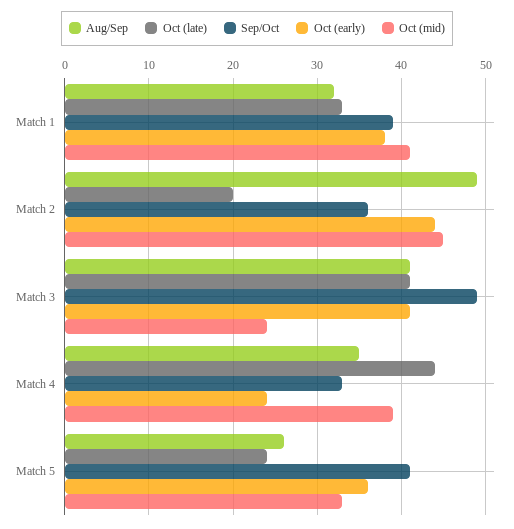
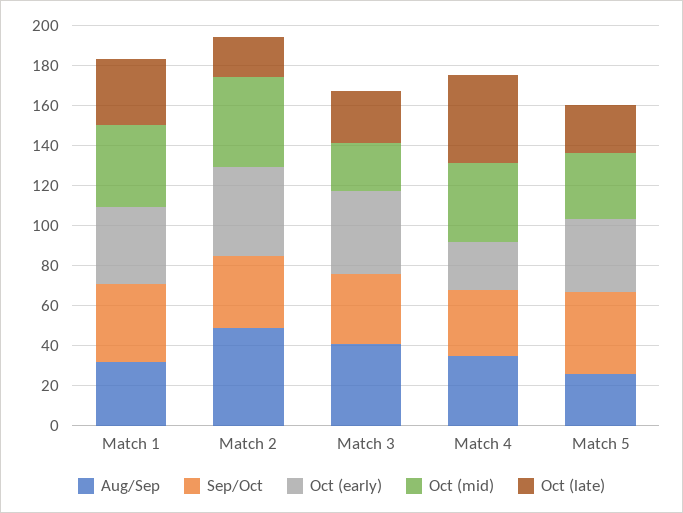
  {
    "Aug/Sep": {
      "Match 1": 32,
      "Match 2": 49,
      "Match 3": 41,
      "Match 4": 35,
      "Match 5": 26
    },
    "Oct (late)": {
      "Match 1": 33,
      "Match 2": 20,
-     "Match 3": 41,
+     "Match 3": 25,
      "Match 4": 44,
      "Match 5": 24
    },
    "Sep/Oct": {
      "Match 1": 39,
      "Match 2": 36,
-     "Match 3": 49,
+     "Match 3": 35,
      "Match 4": 33,
      "Match 5": 41
    },
    "Oct (early)": {
      "Match 1": 38,
      "Match 2": 44,
      "Match 3": 41,
      "Match 4": 24,
      "Match 5": 36
    },
    "Oct (mid)": {
      "Match 1": 41,
      "Match 2": 45,
      "Match 3": 24,
      "Match 4": 39,
      "Match 5": 33
    }
  }

